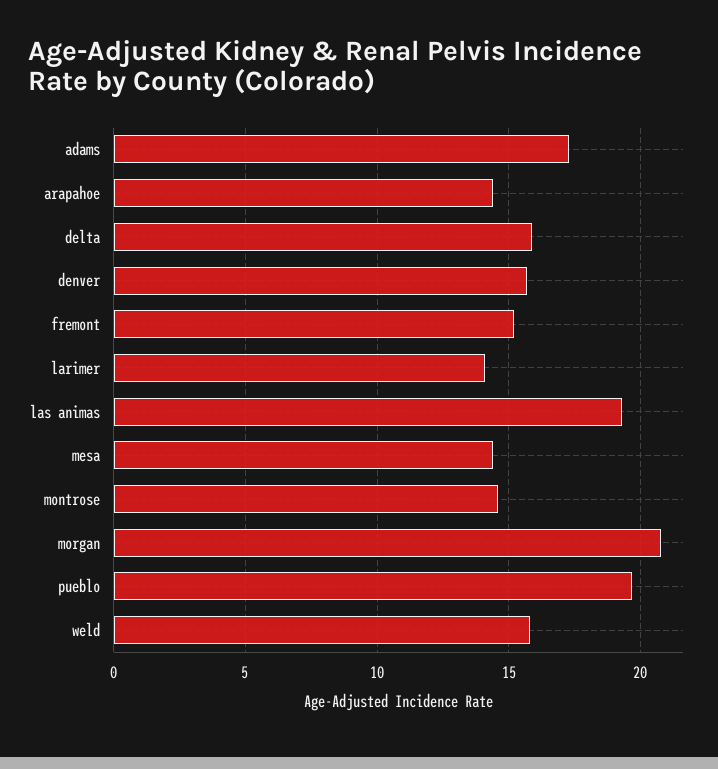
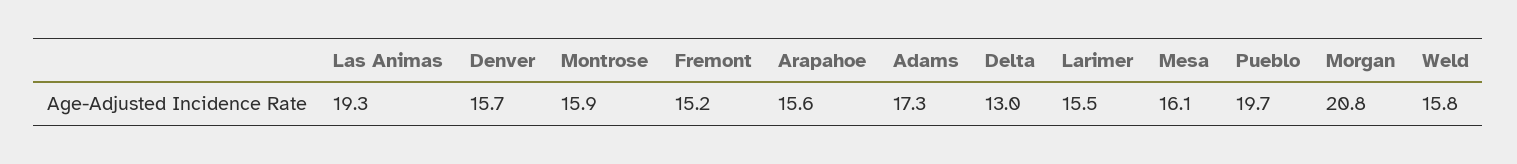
  {
    "adams": 17.3,
-   "arapahoe": 14.5,
+   "arapahoe": 15.6,
-   "delta": 16,
+   "delta": 13,
    "denver": 15.7,
    "fremont": 15.2,
-   "larimer": 14,
+   "larimer": 15.5,
    "las animas": 19.3,
-   "mesa": 14.5,
+   "mesa": 16.1,
-   "montrose": 14.5,
+   "montrose": 15.9,
    "morgan": 20.8,
    "pueblo": 19.7,
    "weld": 15.8
  }

